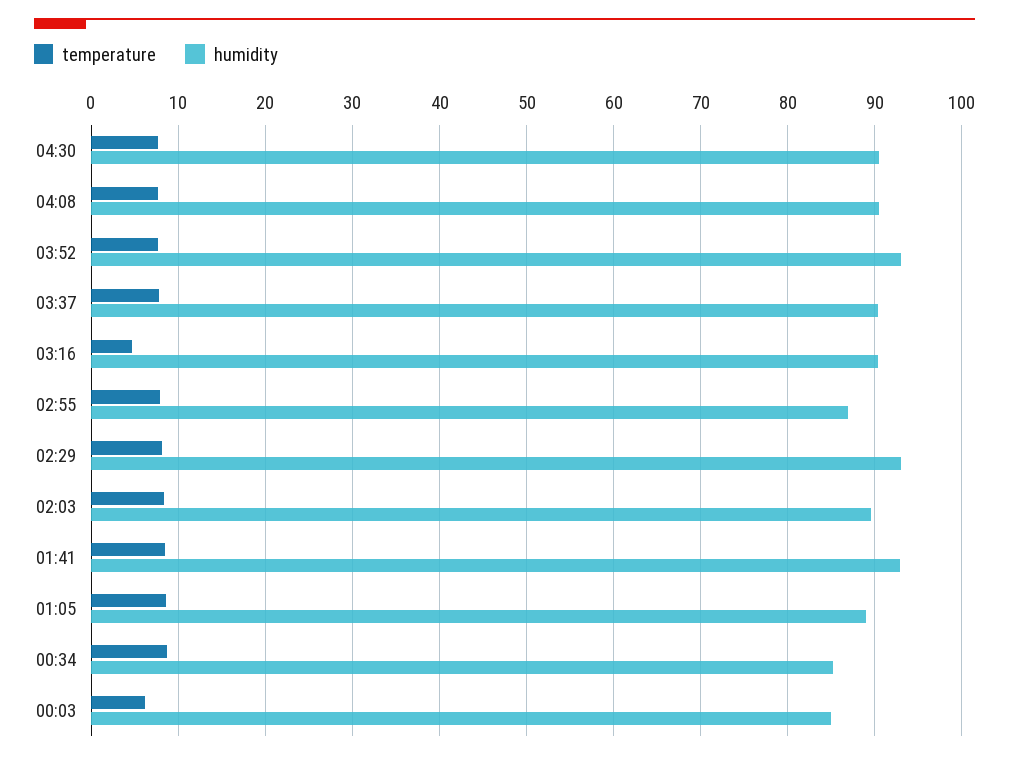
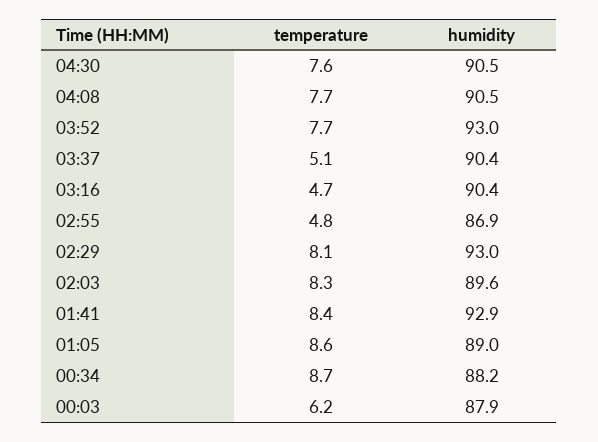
  {
    "temperature": {
      "04:30": 7.6,
      "04:08": 7.7,
      "03:52": 7.7,
-     "03:37": 8,
+     "03:37": 5.1,
      "03:16": 4.7,
-     "02:55": 8,
+     "02:55": 4.8,
      "02:29": 8.1,
      "02:03": 8.3,
      "01:41": 8.4,
      "01:05": 8.6,
      "00:34": 8.7,
      "00:03": 6.2
    },
    "humidity": {
      "04:30": 90.5,
      "04:08": 90.5,
      "03:52": 93,
      "03:37": 90.4,
      "03:16": 90.4,
      "02:55": 86.9,
      "02:29": 93,
      "02:03": 89.6,
      "01:41": 92.9,
      "01:05": 89,
-     "00:34": 85,
+     "00:34": 88.2,
-     "00:03": 85
+     "00:03": 87.9
    }
  }

